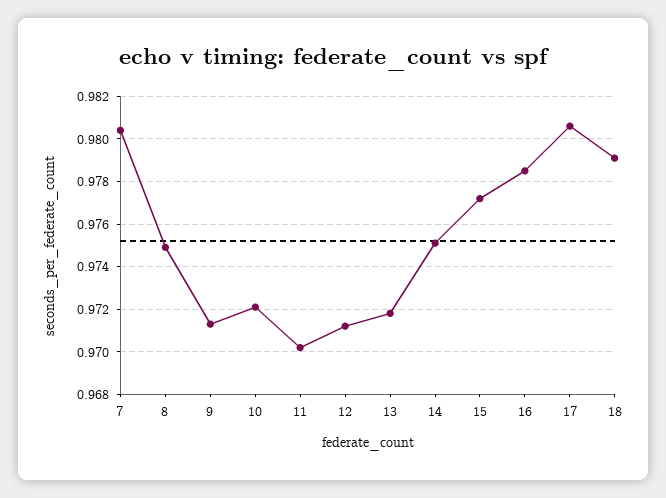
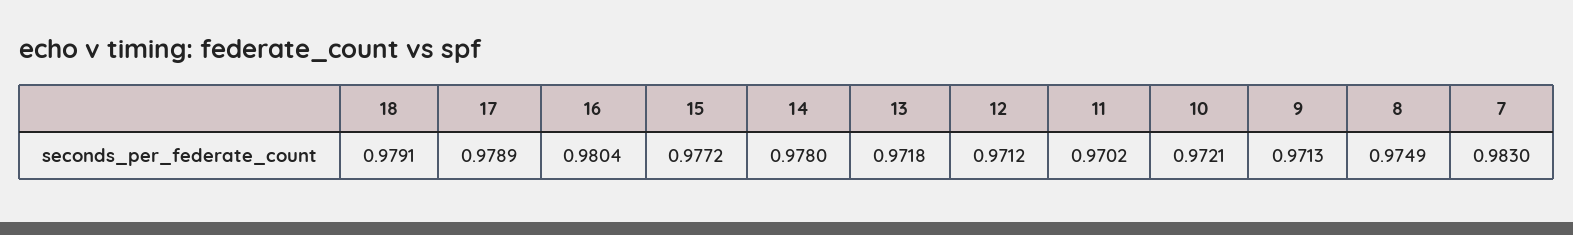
  {
-   "7": 0.9805,
+   "7": 0.983,
    "8": 0.9749,
    "9": 0.9713,
    "10": 0.9721,
    "11": 0.9702,
    "12": 0.9712,
    "13": 0.9718,
-   "14": 0.975,
+   "14": 0.978,
    "15": 0.9772,
-   "16": 0.9785,
+   "16": 0.9804,
-   "17": 0.9805,
+   "17": 0.9789,
    "18": 0.9791
  }

